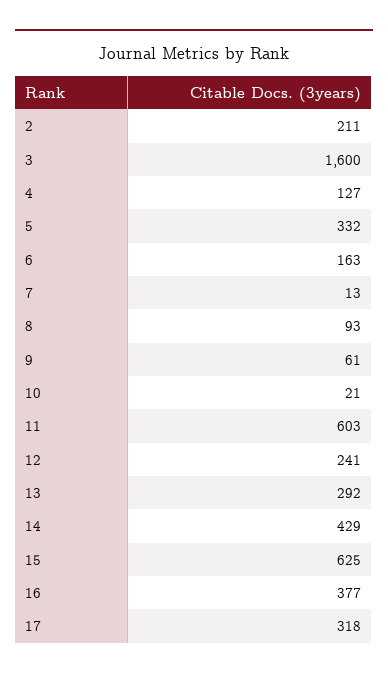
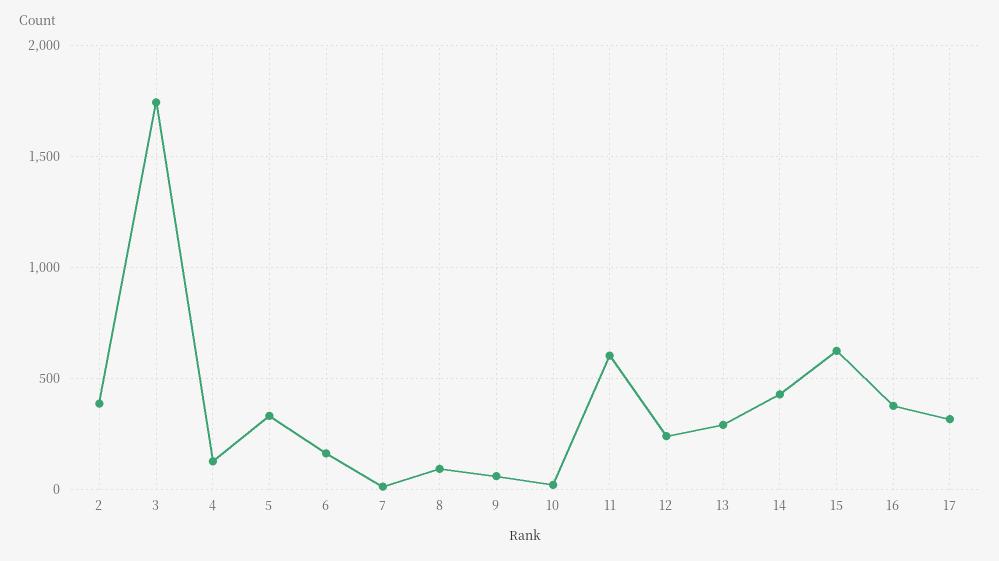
  {
-   "2": 211,
+   "2": 400,
-   "3": 1600,
+   "3": 1750,
    "4": 127,
    "5": 332,
    "6": 163,
    "7": 13,
    "8": 93,
    "9": 61,
    "10": 21,
    "11": 603,
    "12": 241,
    "13": 292,
    "14": 429,
    "15": 625,
    "16": 377,
    "17": 318
  }

